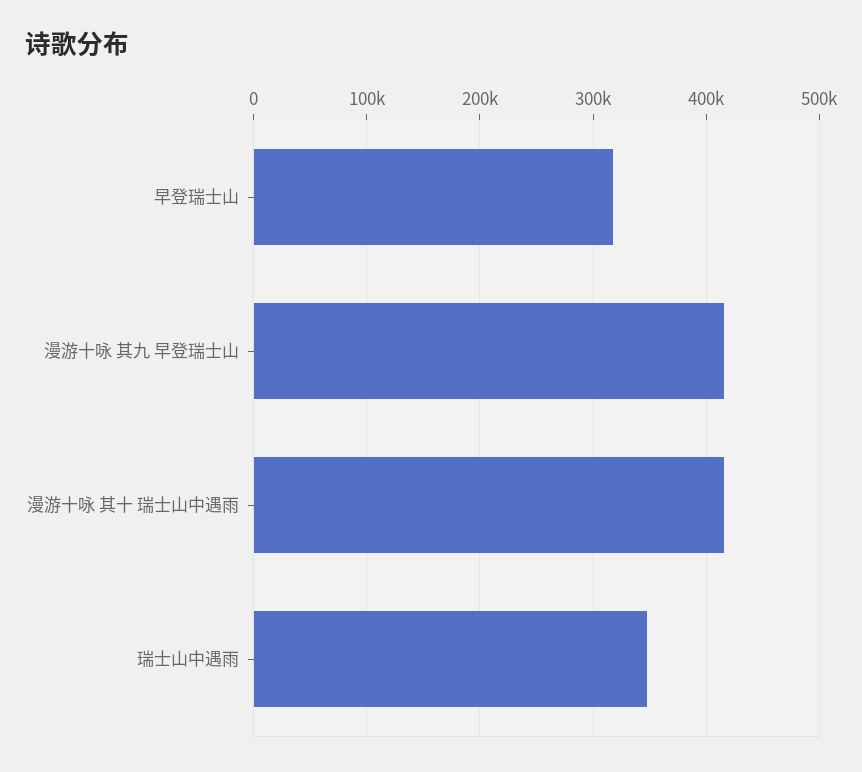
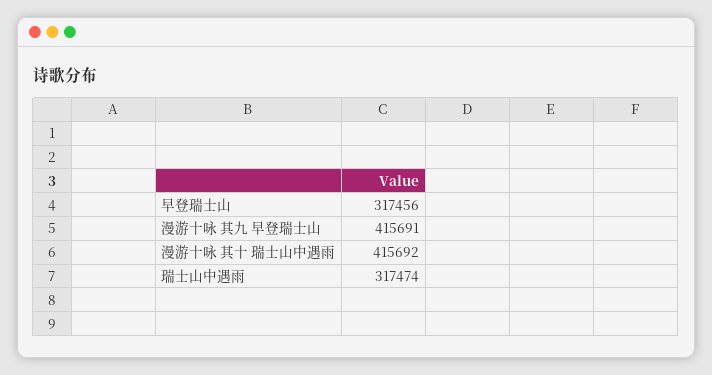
  {
    "早登瑞士山": 317456,
    "漫游十咏 其九 早登瑞士山": 415691,
    "漫游十咏 其十 瑞士山中遇雨": 415692,
-   "瑞士山中遇雨": 350000
+   "瑞士山中遇雨": 317474
  }

